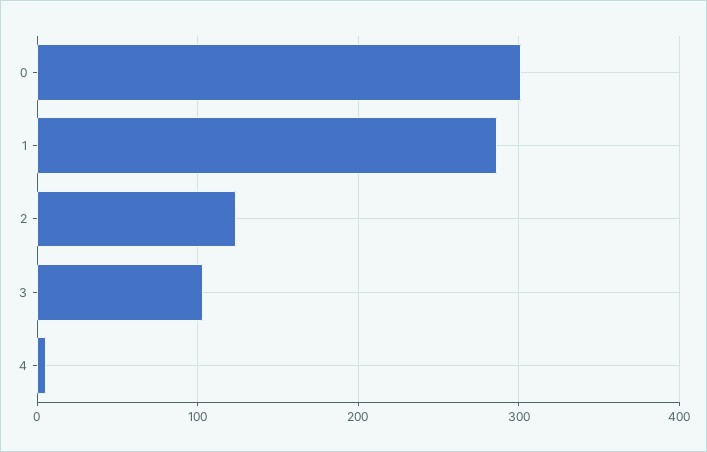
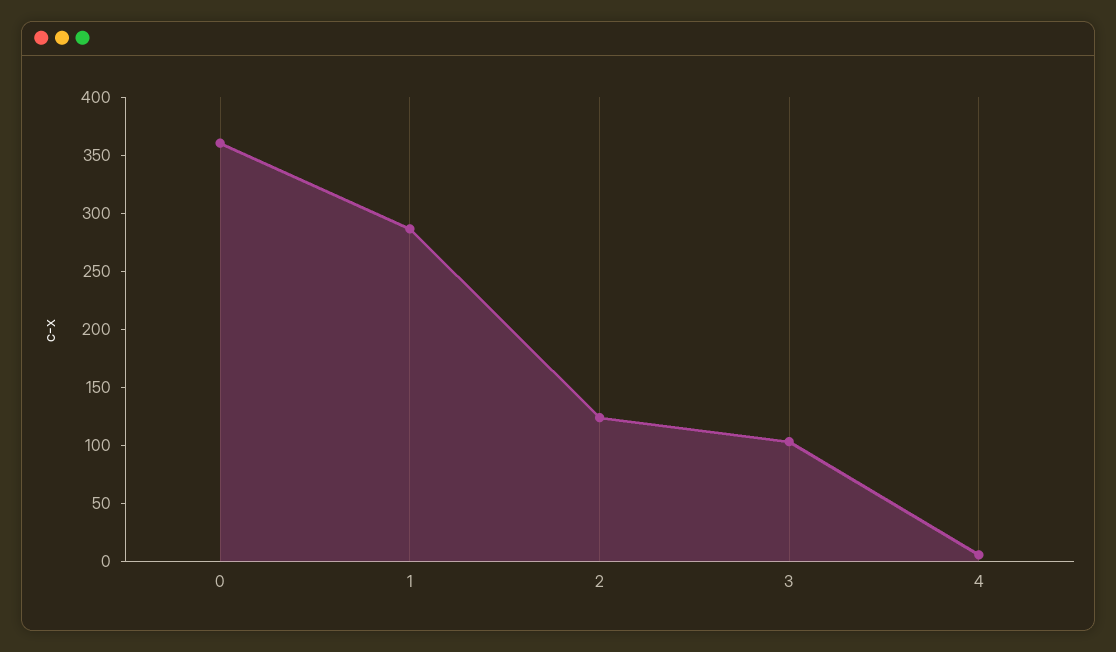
  {
-   "0": 300,
+   "0": 360,
    "1": 290,
    "2": 120,
    "3": 100,
    "4": 10
  }

